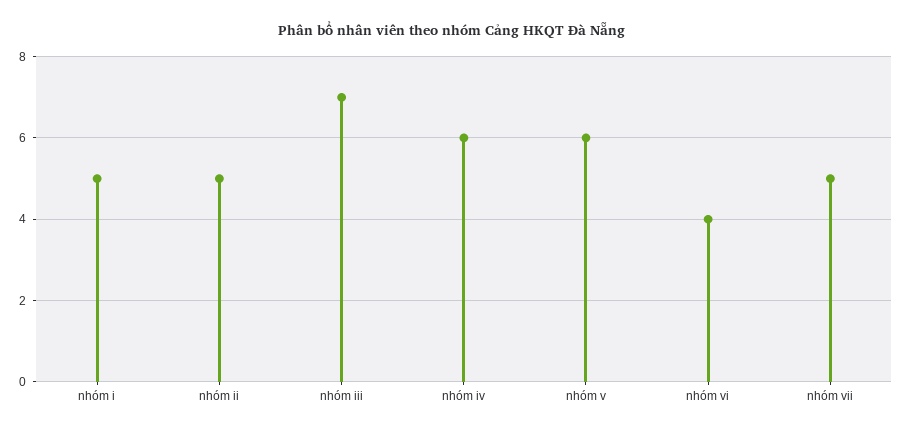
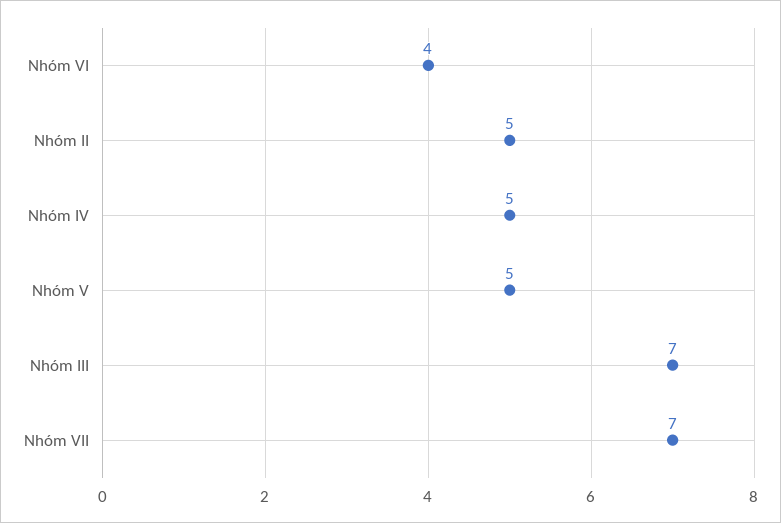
  {
-   "nhóm i": 5,
    "nhóm ii": 5,
    "nhóm iii": 7,
-   "nhóm iv": 6,
+   "nhóm iv": 5,
-   "nhóm v": 6,
+   "nhóm v": 5,
    "nhóm vi": 4,
-   "nhóm vii": 5
+   "nhóm vii": 7
  }

